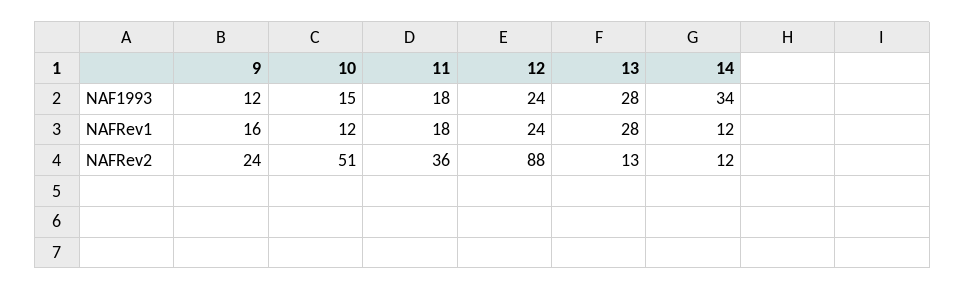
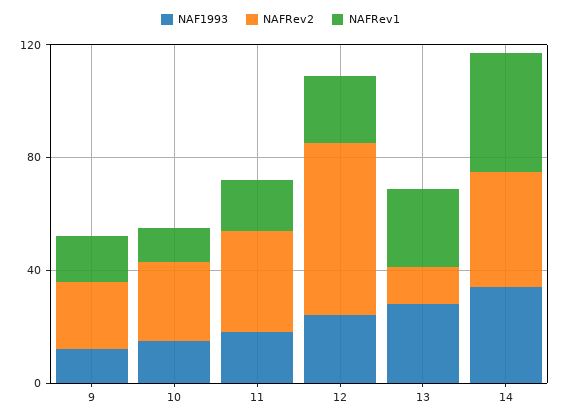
  {
    "NAF1993": {
      "9": 12,
      "10": 15,
      "11": 18,
      "12": 24,
      "13": 28,
      "14": 34
    },
    "NAFRev1": {
      "9": 16,
      "10": 12,
      "11": 18,
      "12": 24,
      "13": 28,
-     "14": 12
+     "14": 40
    },
    "NAFRev2": {
      "9": 24,
-     "10": 51,
+     "10": 30,
      "11": 36,
-     "12": 88,
+     "12": 60,
      "13": 13,
-     "14": 12
+     "14": 40
    }
  }

